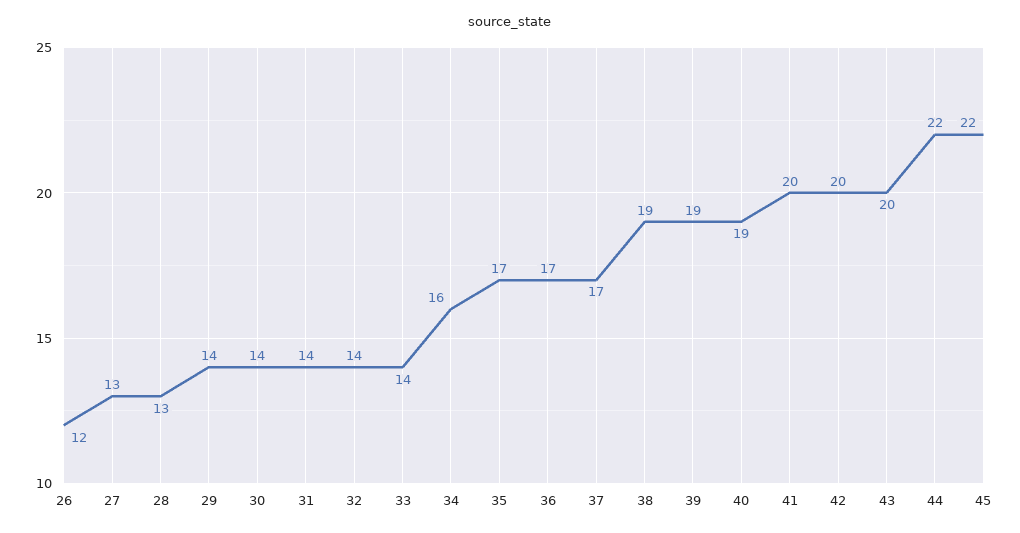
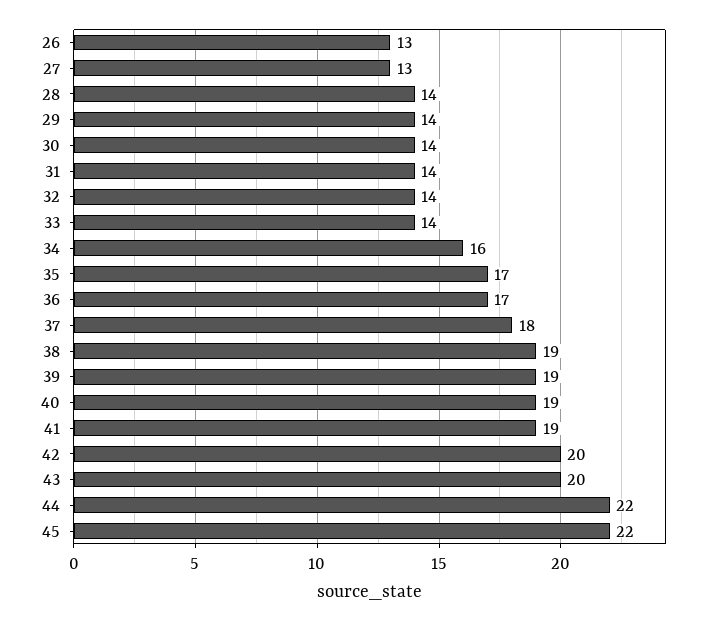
  {
-   "26": 12,
+   "26": 13,
    "27": 13,
-   "28": 13,
+   "28": 14,
    "29": 14,
    "30": 14,
    "31": 14,
    "32": 14,
    "33": 14,
    "34": 16,
    "35": 17,
    "36": 17,
-   "37": 17,
+   "37": 18,
    "38": 19,
    "39": 19,
    "40": 19,
-   "41": 20,
+   "41": 19,
    "42": 20,
    "43": 20,
    "44": 22,
    "45": 22
  }

